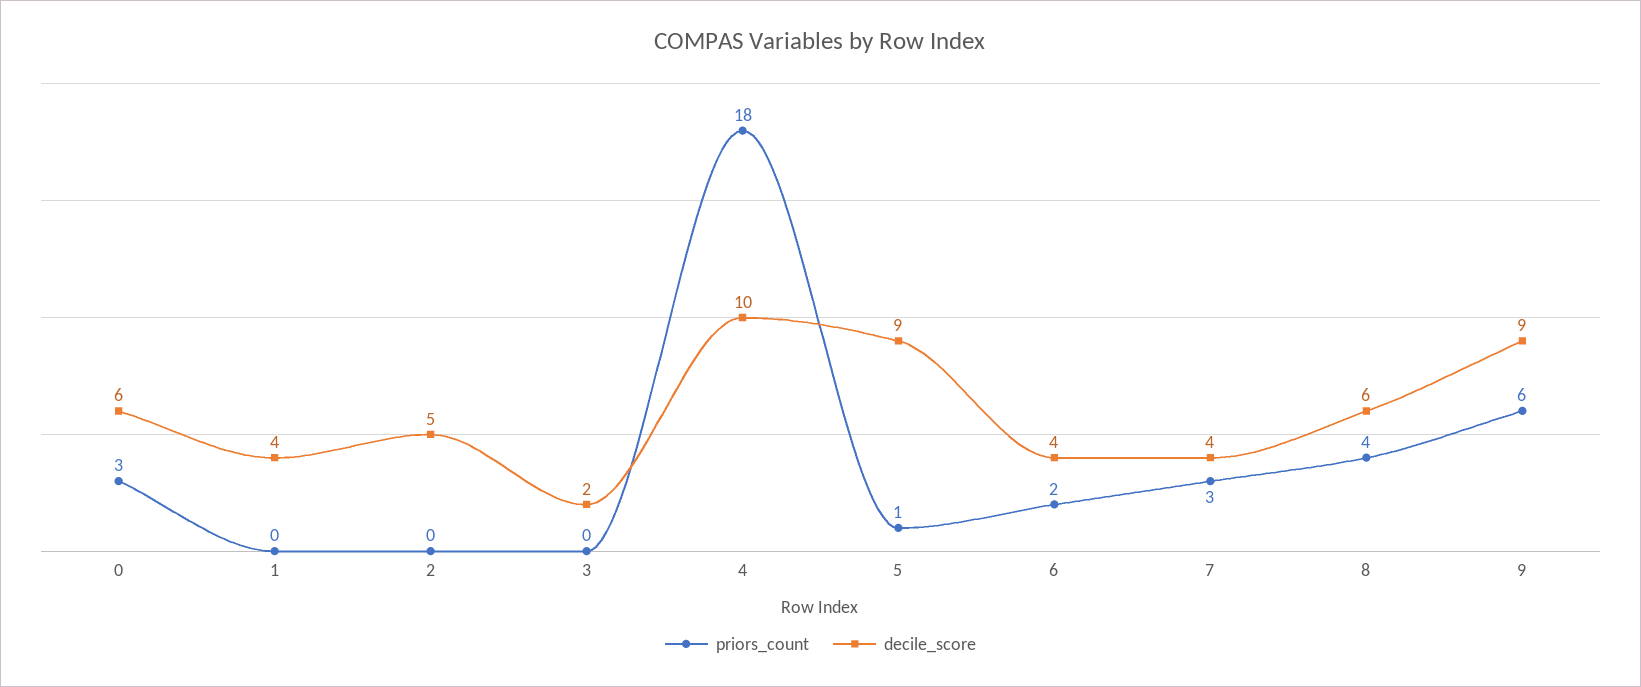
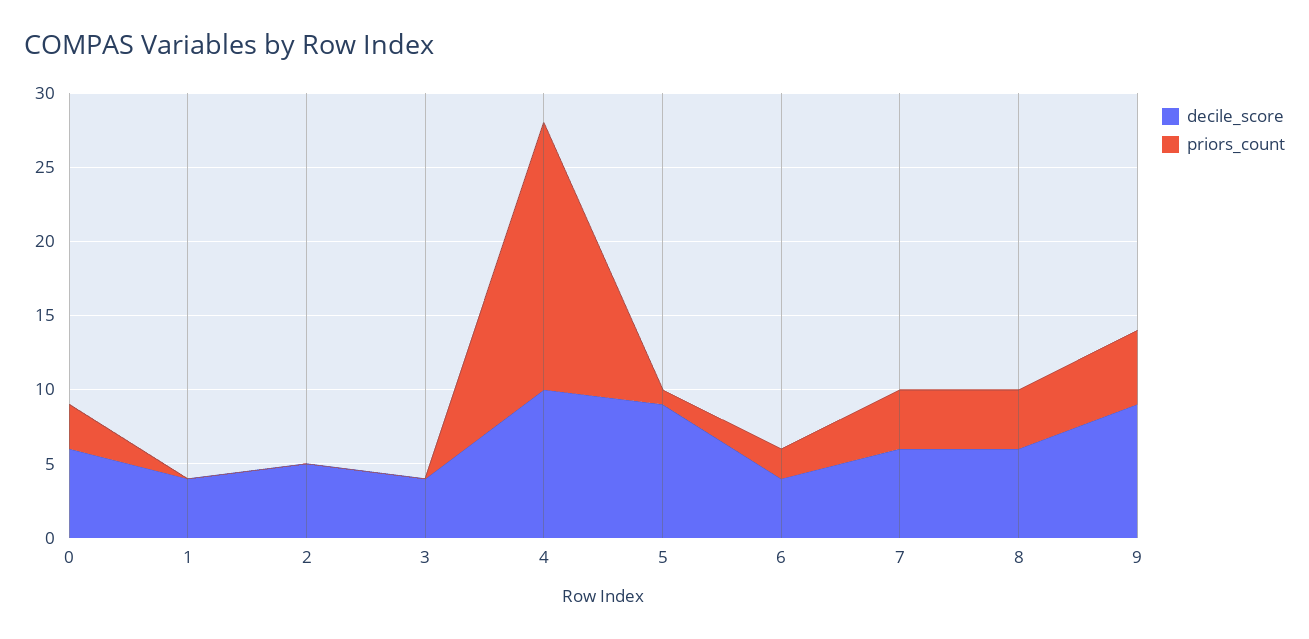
  {
    "priors_count": {
      "0": 3,
      "1": 0,
      "2": 0,
      "3": 0,
      "4": 18,
      "5": 1,
      "6": 2,
-     "7": 3,
+     "7": 4,
      "8": 4,
-     "9": 6
+     "9": 5
    },
    "decile_score": {
      "0": 6,
      "1": 4,
      "2": 5,
-     "3": 2,
+     "3": 4,
      "4": 10,
      "5": 9,
      "6": 4,
-     "7": 4,
+     "7": 6,
      "8": 6,
      "9": 9
    }
  }

